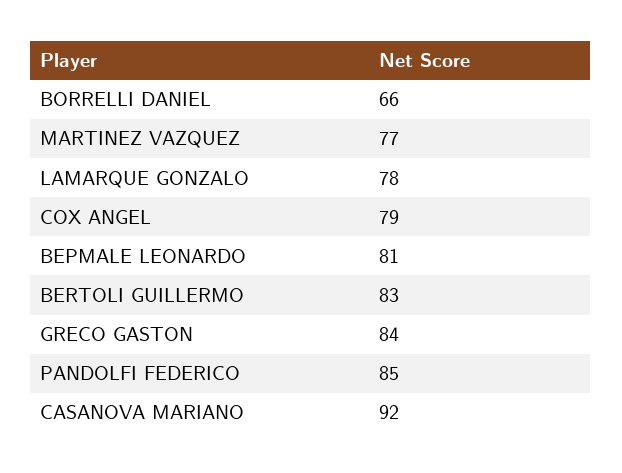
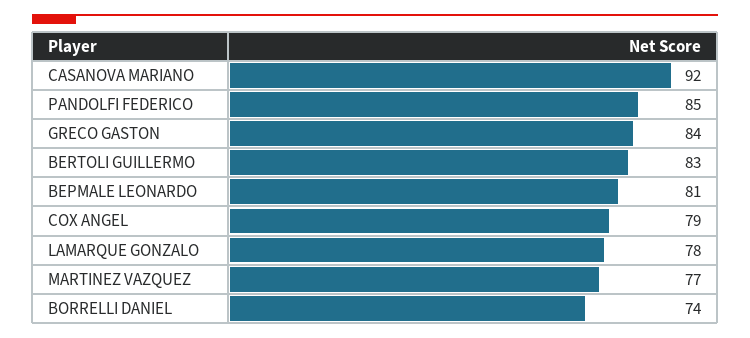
  {
-   "BORRELLI DANIEL": 66,
+   "BORRELLI DANIEL": 74,
    "MARTINEZ VAZQUEZ": 77,
    "LAMARQUE GONZALO": 78,
    "COX ANGEL": 79,
    "BEPMALE LEONARDO": 81,
    "BERTOLI GUILLERMO": 83,
    "GRECO GASTON": 84,
    "PANDOLFI FEDERICO": 85,
    "CASANOVA MARIANO": 92
  }

